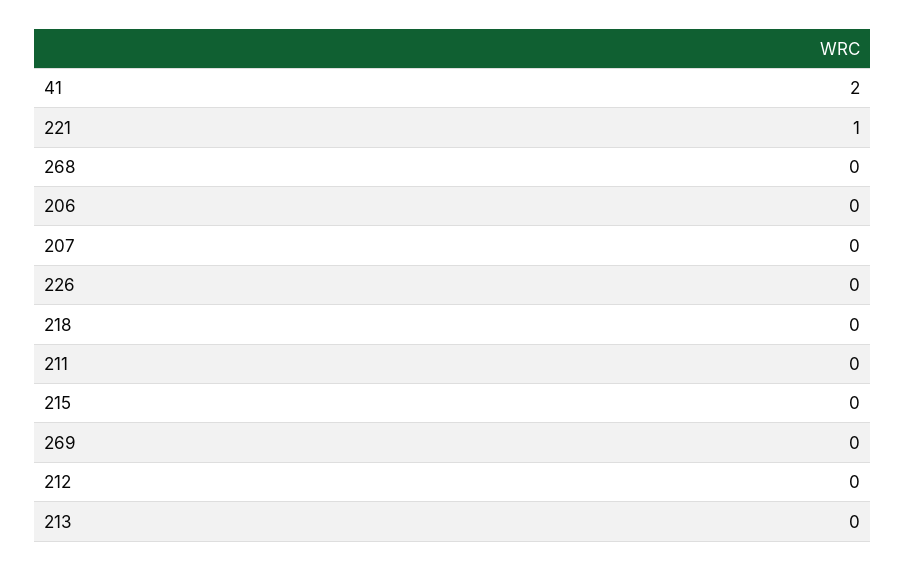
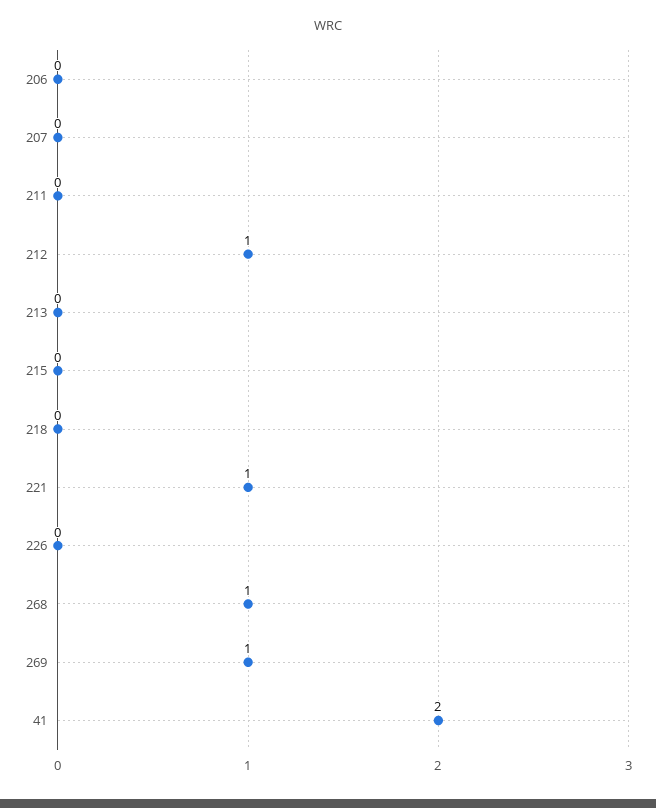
  {
    "41": 2,
    "221": 1,
-   "268": 0,
+   "268": 1,
    "206": 0,
    "207": 0,
    "226": 0,
    "218": 0,
    "211": 0,
    "215": 0,
-   "269": 0,
+   "269": 1,
-   "212": 0,
+   "212": 1,
    "213": 0
  }

